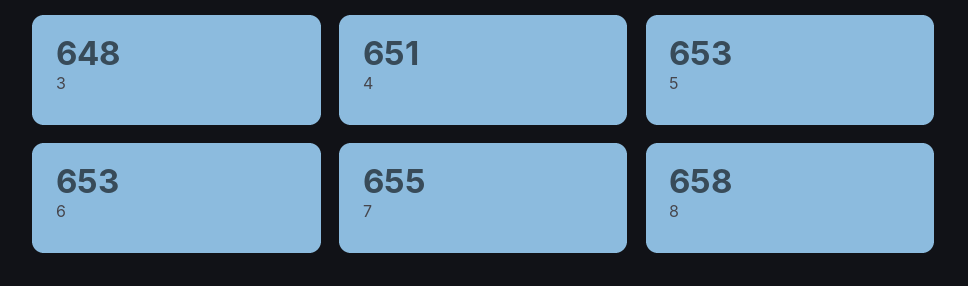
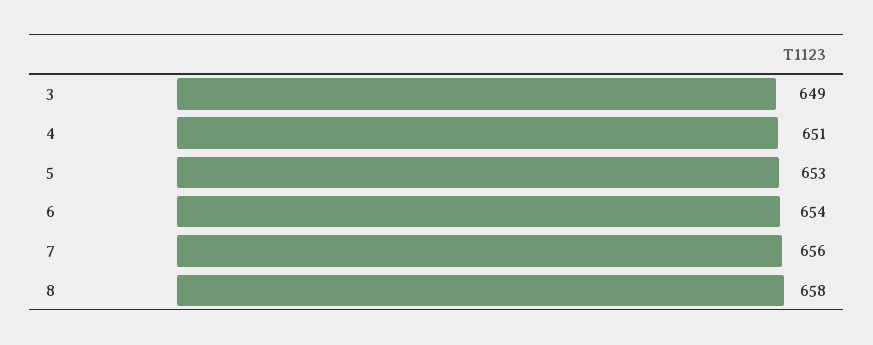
  {
-   "3": 648,
+   "3": 649,
    "4": 651,
    "5": 653,
-   "6": 653,
+   "6": 654,
-   "7": 655,
+   "7": 656,
    "8": 658
  }

